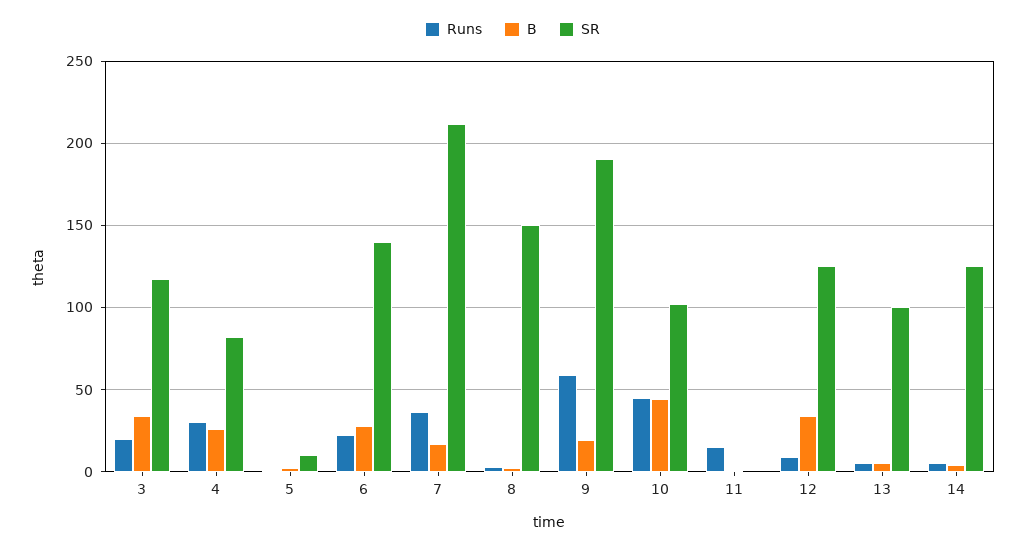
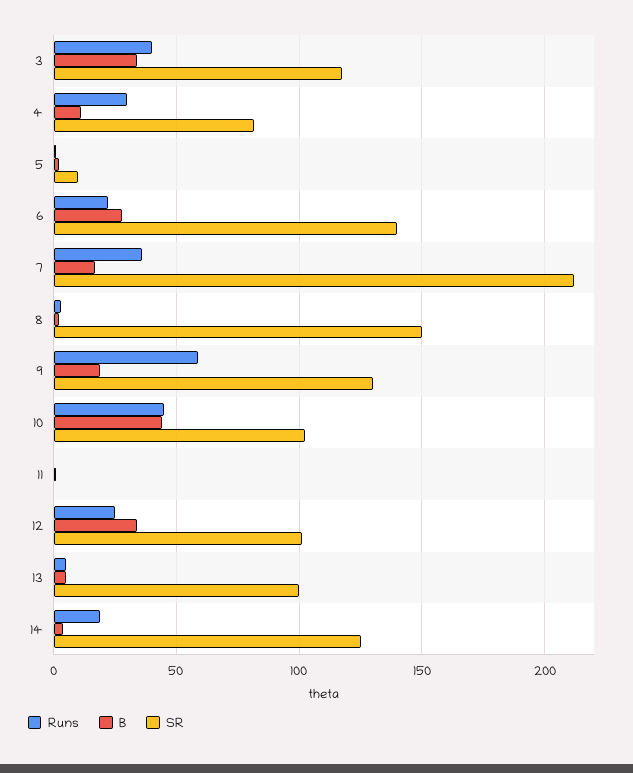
  {
    "Runs": {
-     "3": 20,
+     "3": 40,
      "4": 30,
      "5": 0,
      "6": 20,
      "7": 35,
      "8": 5,
      "9": 60,
      "10": 45,
-     "11": 15,
+     "11": 0,
-     "12": 10,
+     "12": 25,
      "13": 5,
-     "14": 5
+     "14": 20
    },
    "B": {
      "3": 35,
-     "4": 25,
+     "4": 10,
      "5": 0,
      "6": 30,
      "7": 15,
      "8": 0,
      "9": 20,
      "10": 45,
      "11": 0,
      "12": 35,
      "13": 5,
      "14": 5
    },
    "SR": {
      "3": 120,
      "4": 80,
      "5": 10,
      "6": 140,
      "7": 210,
      "8": 150,
-     "9": 190,
+     "9": 130,
      "10": 100,
      "11": 0,
-     "12": 125,
+     "12": 100,
      "13": 100,
      "14": 125
    }
  }

